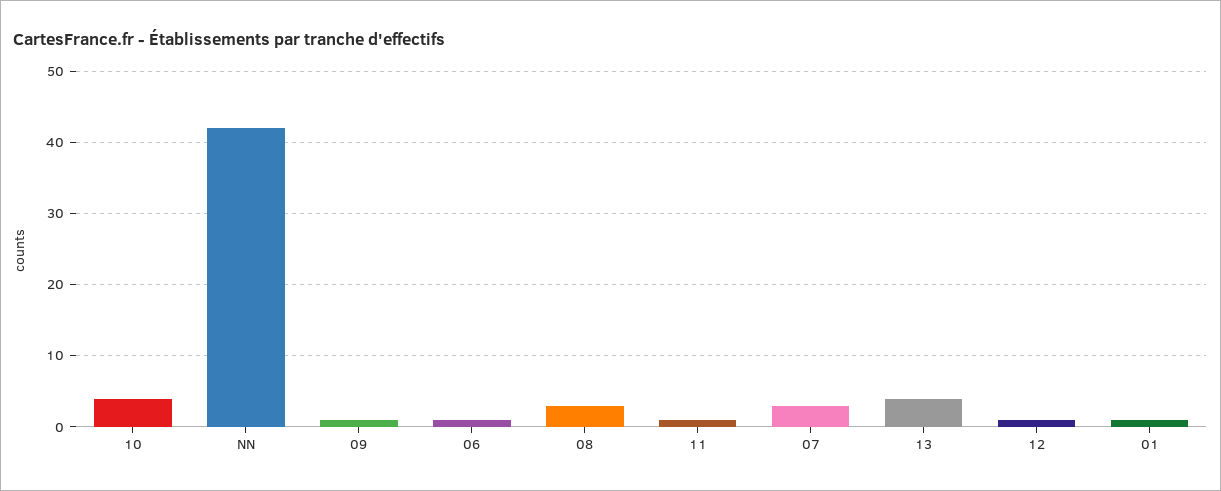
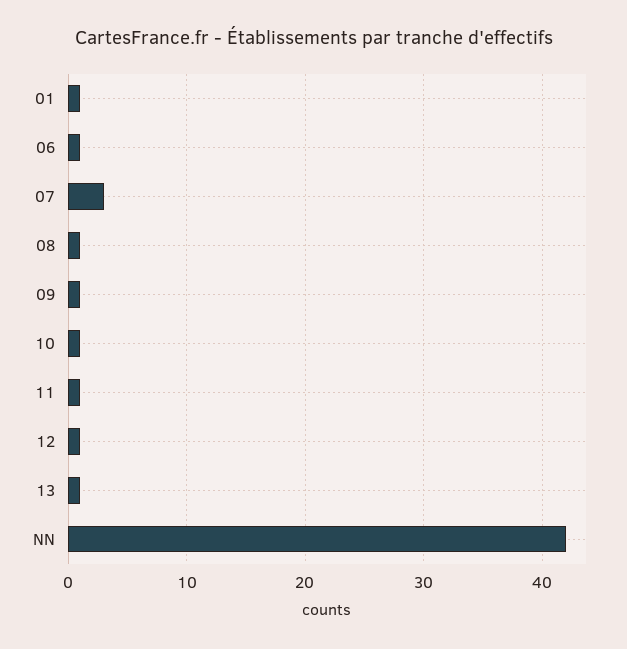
  {
-   "10": 4,
+   "10": 1,
    "NN": 42,
    "09": 1,
    "06": 1,
-   "08": 3,
+   "08": 1,
    "11": 1,
    "07": 3,
-   "13": 4,
+   "13": 1,
    "12": 1,
    "01": 1
  }

